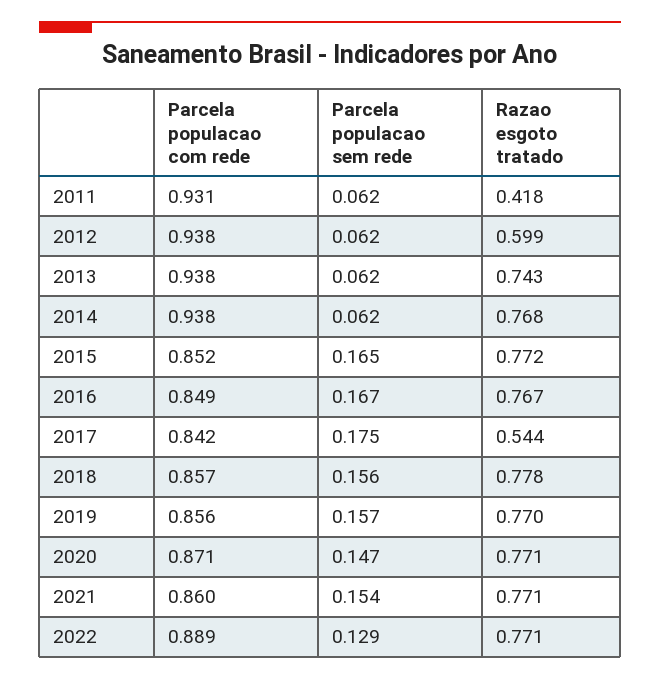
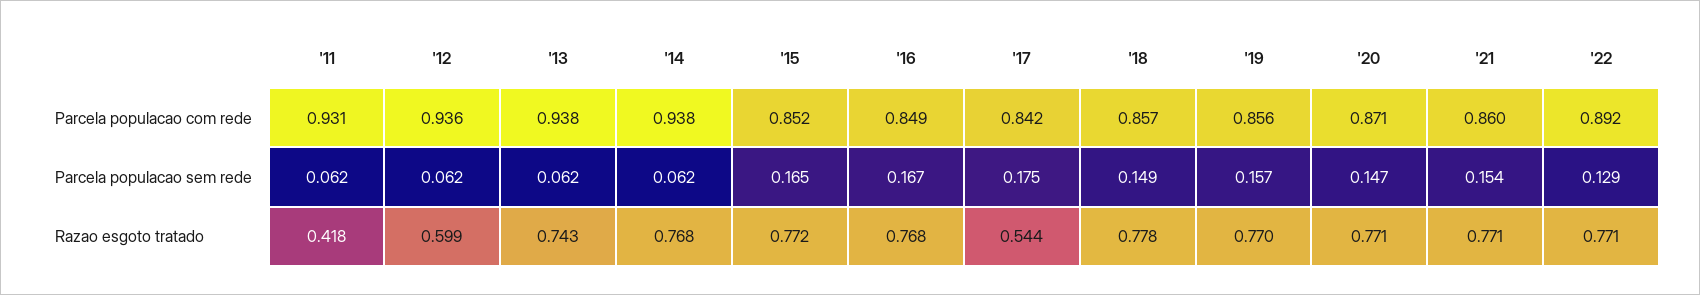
  {
    "Parcela populacao com rede": {
      "2011": 0.931,
-     "2012": 0.938,
+     "2012": 0.936,
      "2013": 0.938,
      "2014": 0.938,
      "2015": 0.852,
      "2016": 0.849,
      "2017": 0.842,
      "2018": 0.857,
      "2019": 0.856,
      "2020": 0.871,
      "2021": 0.86,
-     "2022": 0.889
+     "2022": 0.892
    },
    "Parcela populacao sem rede": {
      "2011": 0.062,
      "2012": 0.062,
      "2013": 0.062,
      "2014": 0.062,
      "2015": 0.165,
      "2016": 0.167,
      "2017": 0.175,
-     "2018": 0.156,
+     "2018": 0.149,
      "2019": 0.157,
      "2020": 0.147,
      "2021": 0.154,
      "2022": 0.129
    },
    "Razao esgoto tratado": {
      "2011": 0.418,
      "2012": 0.599,
      "2013": 0.743,
      "2014": 0.768,
      "2015": 0.772,
-     "2016": 0.767,
+     "2016": 0.768,
      "2017": 0.544,
      "2018": 0.778,
      "2019": 0.77,
      "2020": 0.771,
      "2021": 0.771,
      "2022": 0.771
    }
  }

